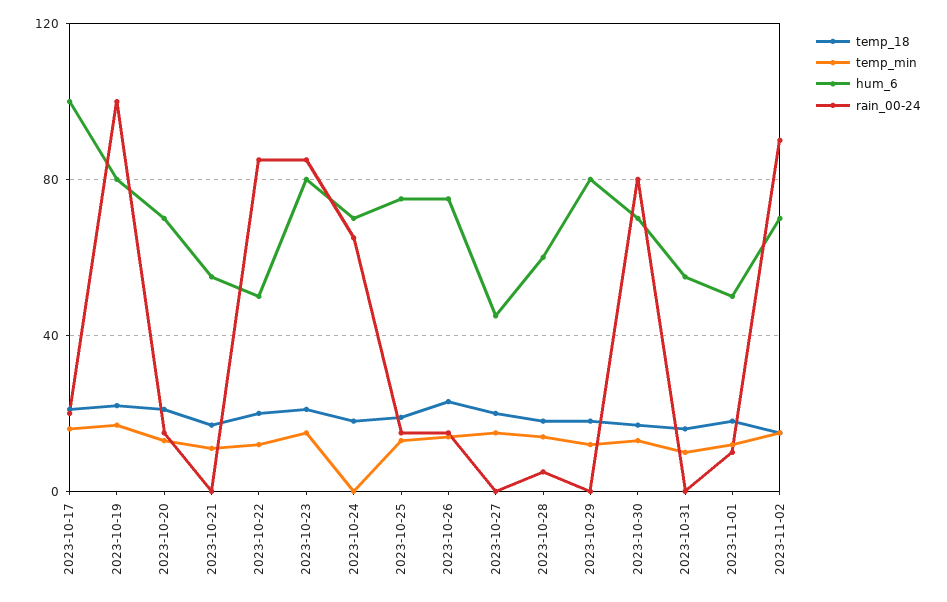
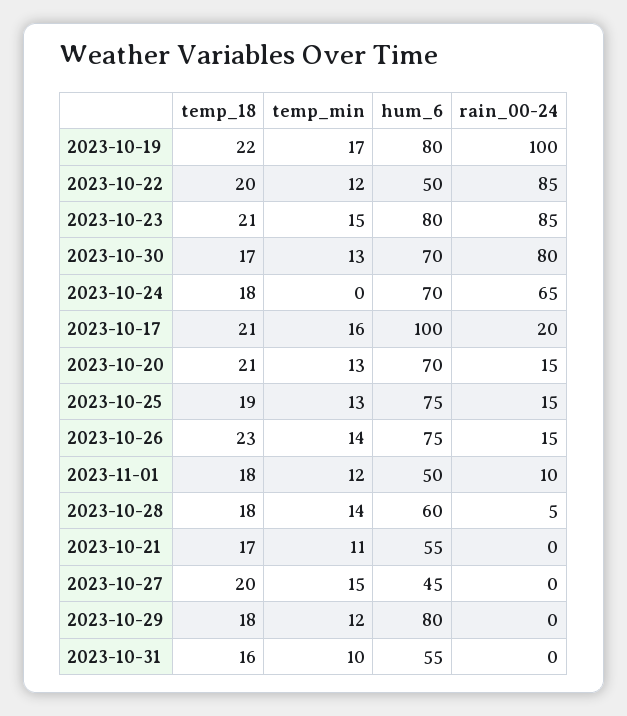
  {
    "temp_18": {
      "2023-10-17": 21,
      "2023-10-19": 22,
      "2023-10-20": 21,
      "2023-10-21": 17,
      "2023-10-22": 20,
      "2023-10-23": 21,
      "2023-10-24": 18,
      "2023-10-25": 19,
      "2023-10-26": 23,
      "2023-10-27": 20,
      "2023-10-28": 18,
      "2023-10-29": 18,
      "2023-10-30": 17,
      "2023-10-31": 16,
-     "2023-11-01": 18,
+     "2023-11-01": 18
-     "2023-11-02": 15
    },
    "temp_min": {
      "2023-10-17": 16,
      "2023-10-19": 17,
      "2023-10-20": 13,
      "2023-10-21": 11,
      "2023-10-22": 12,
      "2023-10-23": 15,
      "2023-10-24": 0,
      "2023-10-25": 13,
      "2023-10-26": 14,
      "2023-10-27": 15,
      "2023-10-28": 14,
      "2023-10-29": 12,
      "2023-10-30": 13,
      "2023-10-31": 10,
-     "2023-11-01": 12,
+     "2023-11-01": 12
-     "2023-11-02": 15
    },
    "hum_6": {
      "2023-10-17": 100,
      "2023-10-19": 80,
      "2023-10-20": 70,
      "2023-10-21": 55,
      "2023-10-22": 50,
      "2023-10-23": 80,
      "2023-10-24": 70,
      "2023-10-25": 75,
      "2023-10-26": 75,
      "2023-10-27": 45,
      "2023-10-28": 60,
      "2023-10-29": 80,
      "2023-10-30": 70,
      "2023-10-31": 55,
-     "2023-11-01": 50,
+     "2023-11-01": 50
-     "2023-11-02": 70
    },
    "rain_00-24": {
      "2023-10-17": 20,
      "2023-10-19": 100,
      "2023-10-20": 15,
      "2023-10-21": 0,
      "2023-10-22": 85,
      "2023-10-23": 85,
      "2023-10-24": 65,
      "2023-10-25": 15,
      "2023-10-26": 15,
      "2023-10-27": 0,
      "2023-10-28": 5,
      "2023-10-29": 0,
      "2023-10-30": 80,
      "2023-10-31": 0,
-     "2023-11-01": 10,
+     "2023-11-01": 10
-     "2023-11-02": 90
    }
  }

